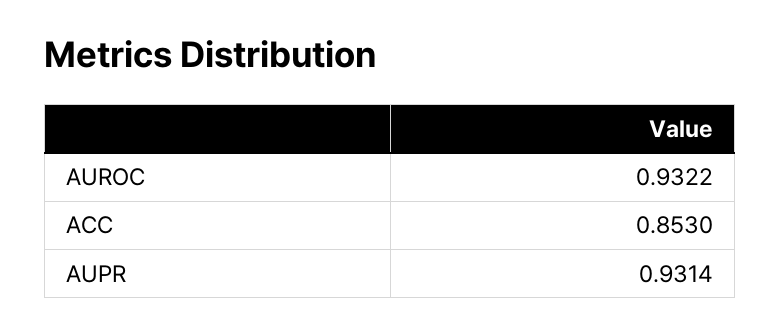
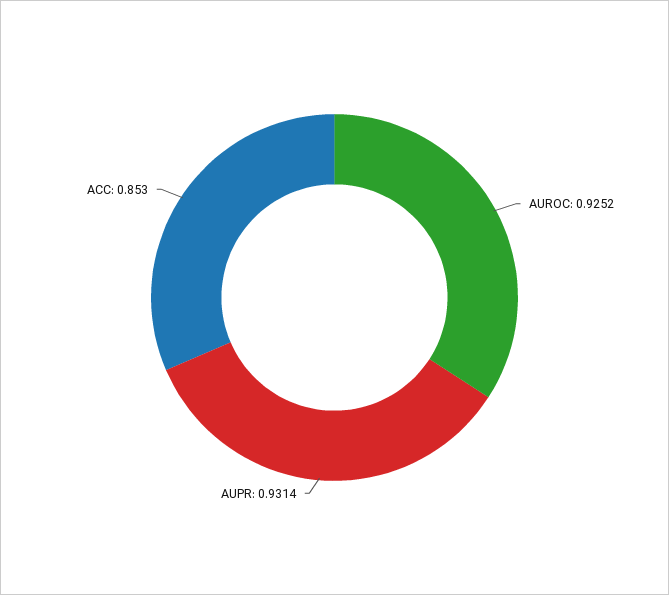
  {
-   "AUROC": 0.9322,
+   "AUROC": 0.9252,
    "ACC": 0.853,
    "AUPR": 0.9314
  }

